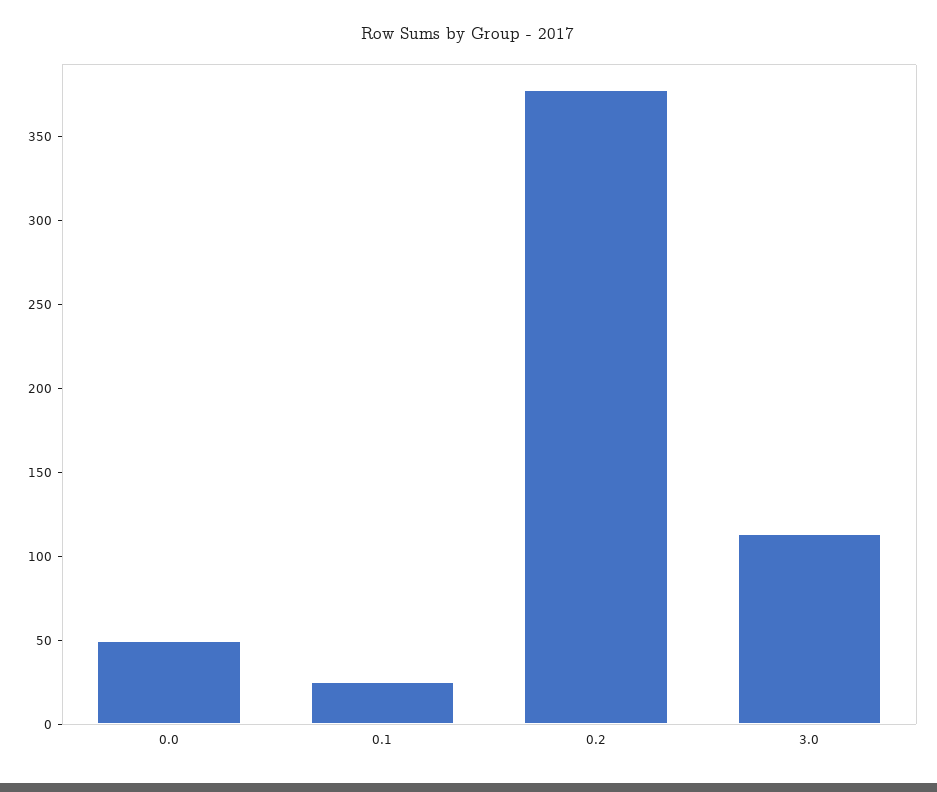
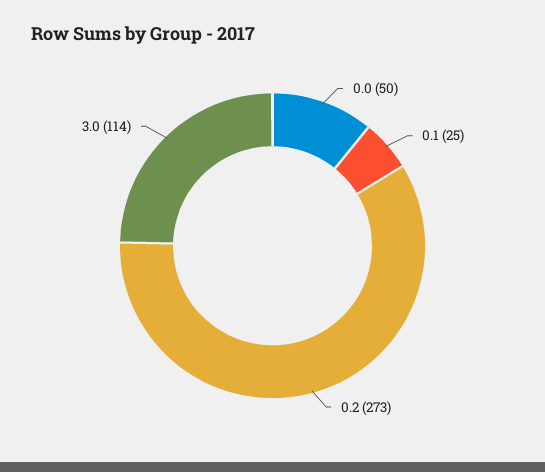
  {
    "0.0": 50,
    "0.1": 25,
-   "0.2": 380,
+   "0.2": 273,
    "3.0": 114
  }

